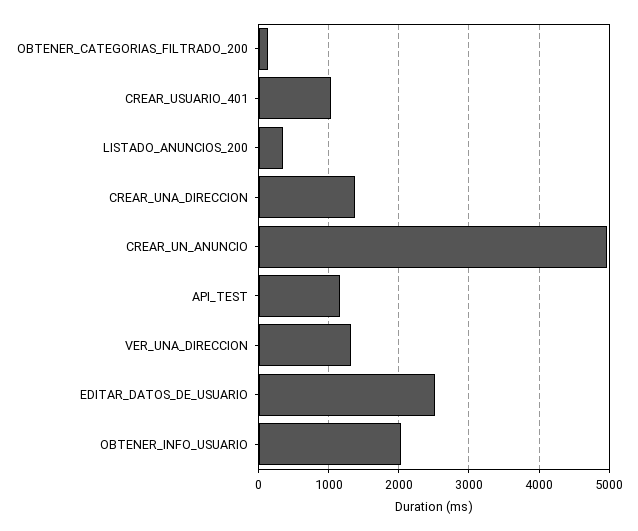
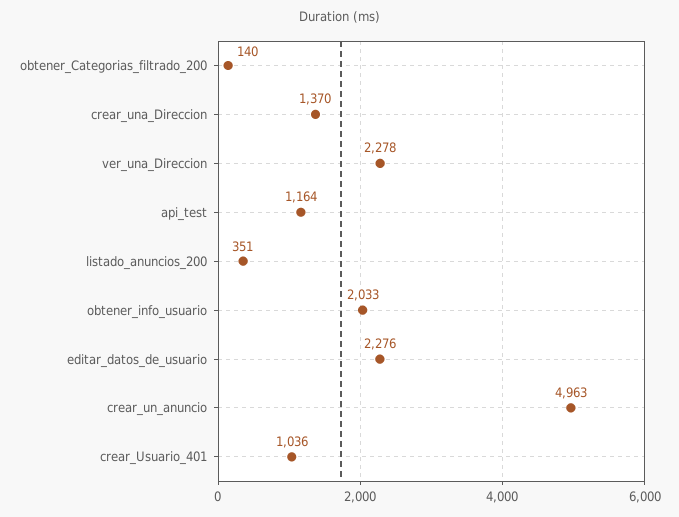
  {
    "OBTENER_CATEGORIAS_FILTRADO_200": 140,
    "CREAR_USUARIO_401": 1036,
    "LISTADO_ANUNCIOS_200": 351,
    "CREAR_UNA_DIRECCION": 1370,
    "CREAR_UN_ANUNCIO": 4963,
    "API_TEST": 1164,
-   "VER_UNA_DIRECCION": 1300,
+   "VER_UNA_DIRECCION": 2278,
-   "EDITAR_DATOS_DE_USUARIO": 2500,
+   "EDITAR_DATOS_DE_USUARIO": 2276,
    "OBTENER_INFO_USUARIO": 2033
  }

